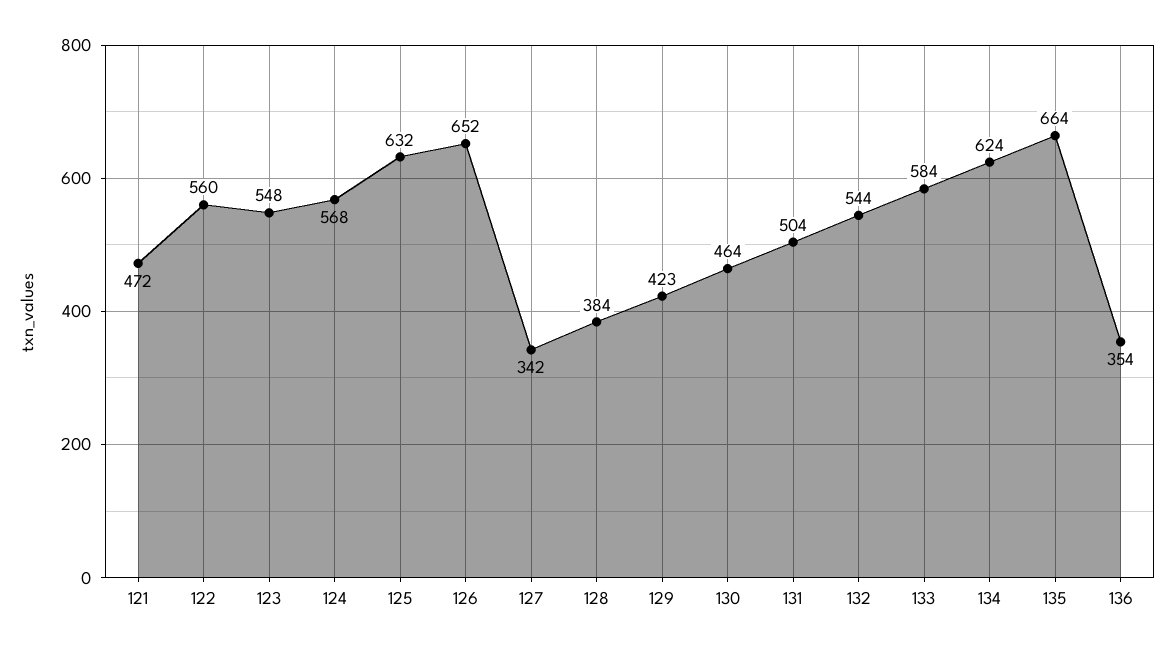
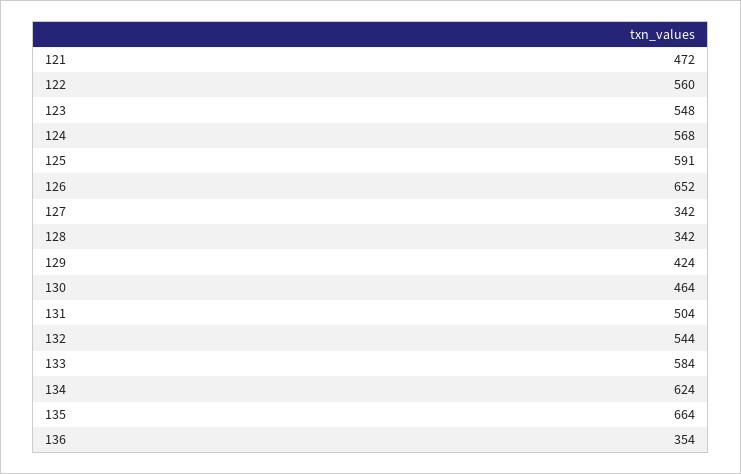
  {
    "121": 472,
    "122": 560,
    "123": 548,
    "124": 568,
-   "125": 632,
+   "125": 591,
    "126": 652,
    "127": 342,
-   "128": 384,
+   "128": 342,
-   "129": 423,
+   "129": 424,
    "130": 464,
    "131": 504,
    "132": 544,
    "133": 584,
    "134": 624,
    "135": 664,
    "136": 354
  }

